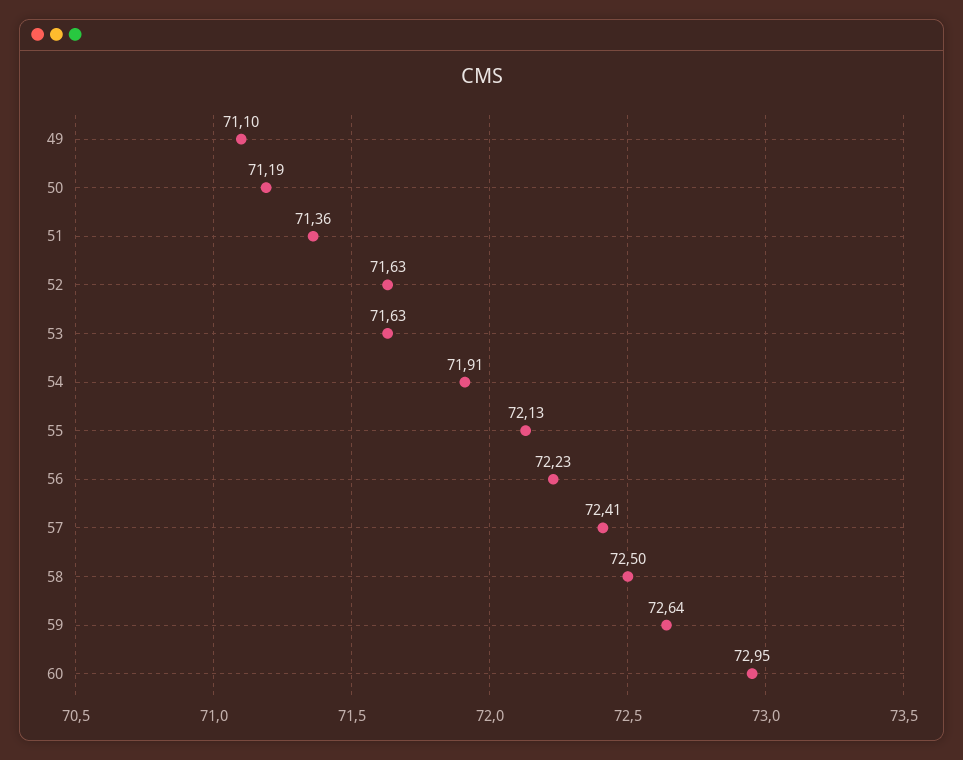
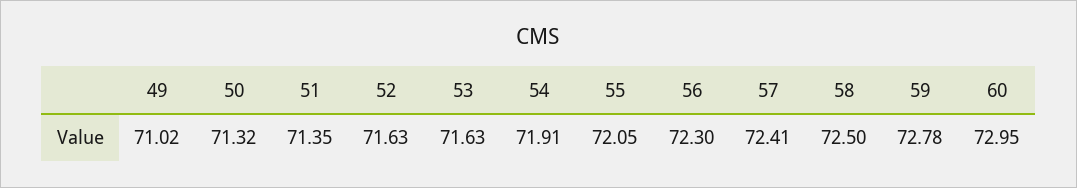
  {
-   "49": 71.1,
+   "49": 71.02,
-   "50": 71.19,
+   "50": 71.32,
-   "51": 71.36,
+   "51": 71.35,
    "52": 71.63,
    "53": 71.63,
    "54": 71.91,
-   "55": 72.13,
+   "55": 72.05,
-   "56": 72.23,
+   "56": 72.3,
    "57": 72.41,
    "58": 72.5,
-   "59": 72.64,
+   "59": 72.78,
    "60": 72.95
  }

